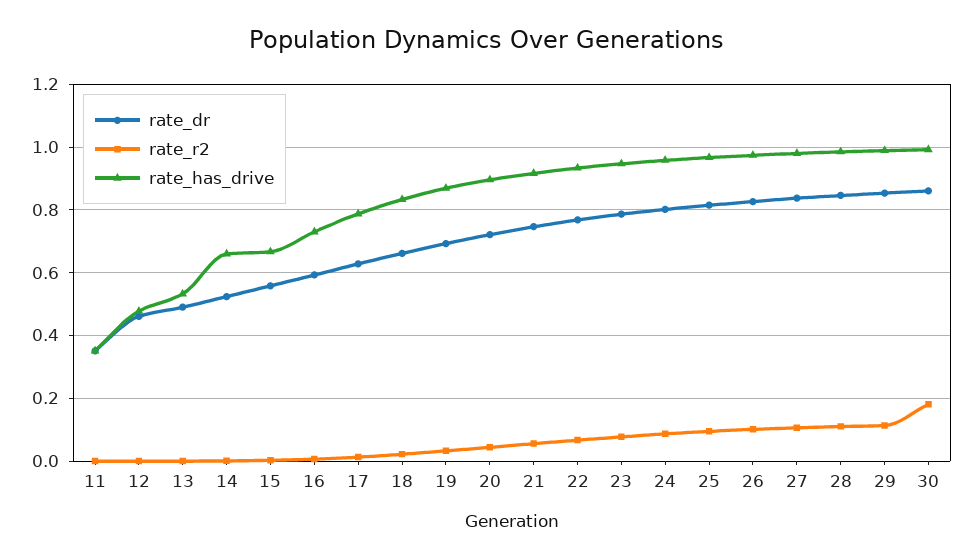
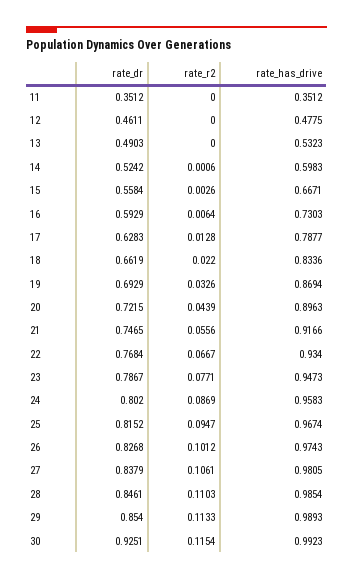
  {
    "rate_dr": {
      "11": 0.3512,
      "12": 0.4611,
      "13": 0.4903,
      "14": 0.5242,
      "15": 0.5584,
      "16": 0.5929,
      "17": 0.6283,
      "18": 0.6619,
      "19": 0.6929,
      "20": 0.7215,
      "21": 0.7465,
      "22": 0.7684,
      "23": 0.7867,
      "24": 0.802,
      "25": 0.8152,
      "26": 0.8268,
      "27": 0.8379,
      "28": 0.8461,
      "29": 0.854,
-     "30": 0.86
+     "30": 0.9251
    },
    "rate_r2": {
      "11": 0,
      "12": 0,
      "13": 0,
      "14": 0.0006,
      "15": 0.0026,
      "16": 0.0064,
      "17": 0.0128,
      "18": 0.022,
      "19": 0.0326,
      "20": 0.0439,
      "21": 0.0556,
      "22": 0.0667,
      "23": 0.0771,
      "24": 0.0869,
      "25": 0.0947,
      "26": 0.1012,
      "27": 0.1061,
      "28": 0.1103,
      "29": 0.1133,
-     "30": 0.18
+     "30": 0.1154
    },
    "rate_has_drive": {
      "11": 0.3512,
      "12": 0.4775,
      "13": 0.5323,
-     "14": 0.66,
+     "14": 0.5983,
      "15": 0.6671,
      "16": 0.7303,
      "17": 0.7877,
      "18": 0.8336,
      "19": 0.8694,
      "20": 0.8963,
      "21": 0.9166,
      "22": 0.934,
      "23": 0.9473,
      "24": 0.9583,
      "25": 0.9674,
      "26": 0.9743,
      "27": 0.9805,
      "28": 0.9854,
      "29": 0.9893,
      "30": 0.9923
    }
  }

